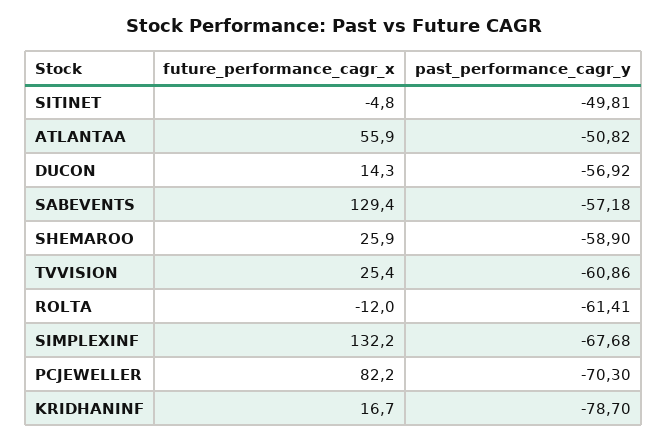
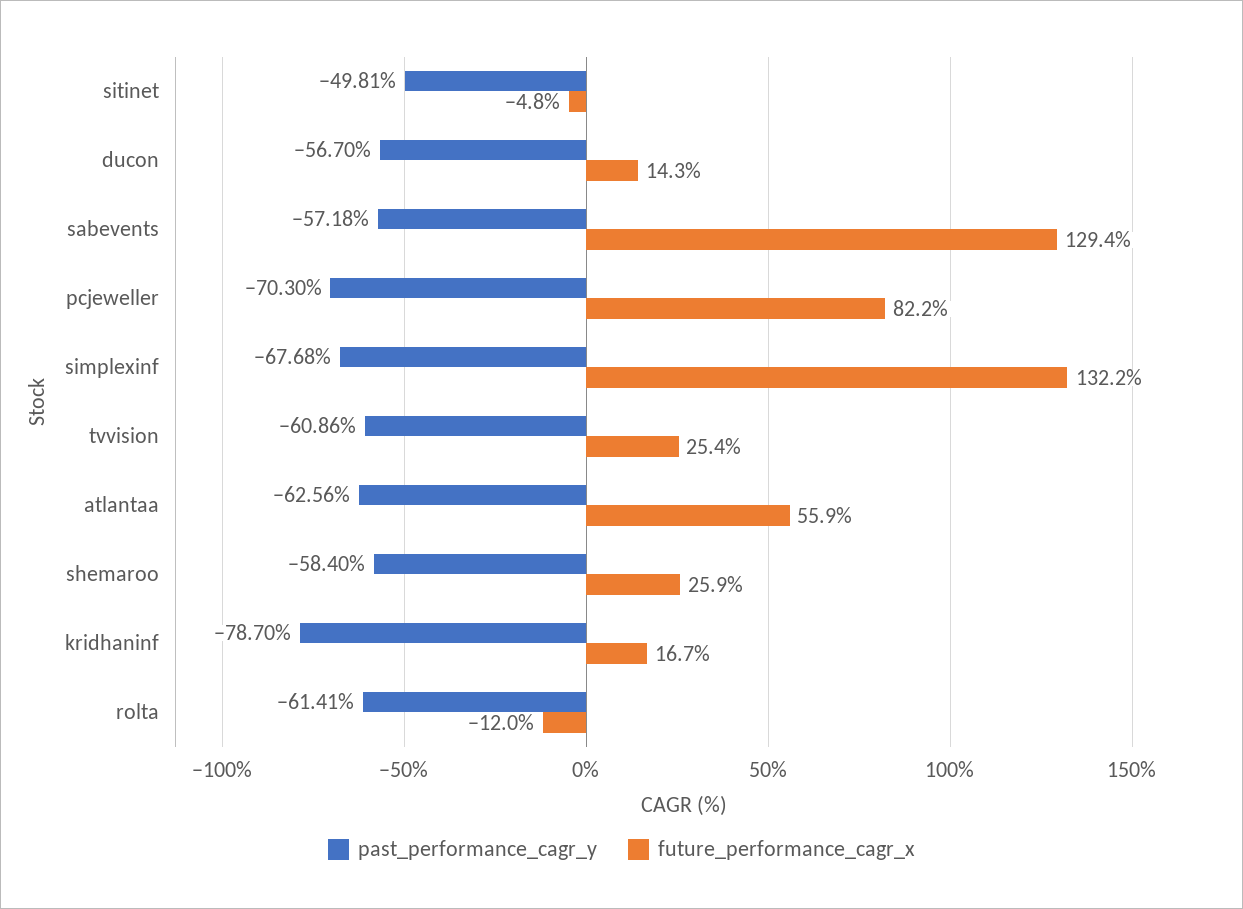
  {
    "future_performance_cagr_x": {
      "SITINET": -4.8,
      "ATLANTAA": 55.9,
      "DUCON": 14.3,
      "SABEVENTS": 129.4,
      "SHEMAROO": 25.9,
      "TVVISION": 25.4,
      "ROLTA": -12,
      "SIMPLEXINF": 132.2,
      "PCJEWELLER": 82.2,
      "KRIDHANINF": 16.7
    },
    "past_performance_cagr_y": {
      "SITINET": -49.81,
-     "ATLANTAA": -50.82,
+     "ATLANTAA": -62.56,
-     "DUCON": -56.92,
+     "DUCON": -56.7,
      "SABEVENTS": -57.18,
-     "SHEMAROO": -58.9,
+     "SHEMAROO": -58.4,
      "TVVISION": -60.86,
      "ROLTA": -61.41,
      "SIMPLEXINF": -67.68,
      "PCJEWELLER": -70.3,
      "KRIDHANINF": -78.7
    }
  }

